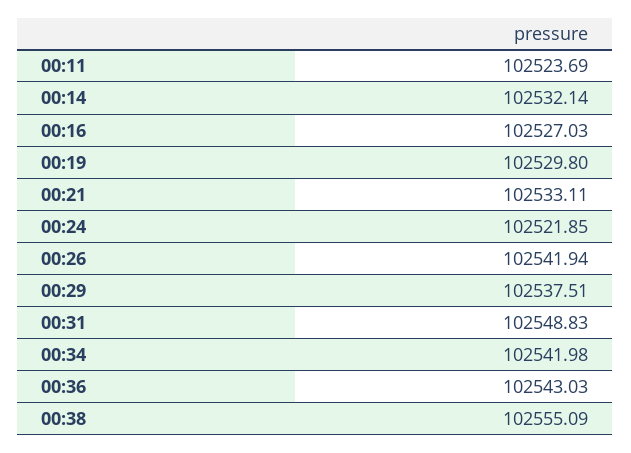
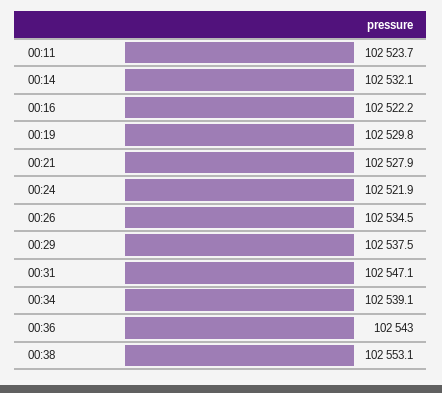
  {
    "00:11": 102523.69,
    "00:14": 102532.14,
-   "00:16": 102527.03,
+   "00:16": 102522.2,
    "00:19": 102529.8,
-   "00:21": 102533.11,
+   "00:21": 102527.9,
    "00:24": 102521.85,
-   "00:26": 102541.94,
+   "00:26": 102534.5,
    "00:29": 102537.51,
-   "00:31": 102548.83,
+   "00:31": 102547.1,
-   "00:34": 102541.98,
+   "00:34": 102539.1,
    "00:36": 102543.03,
-   "00:38": 102555.09
+   "00:38": 102553.1
  }

